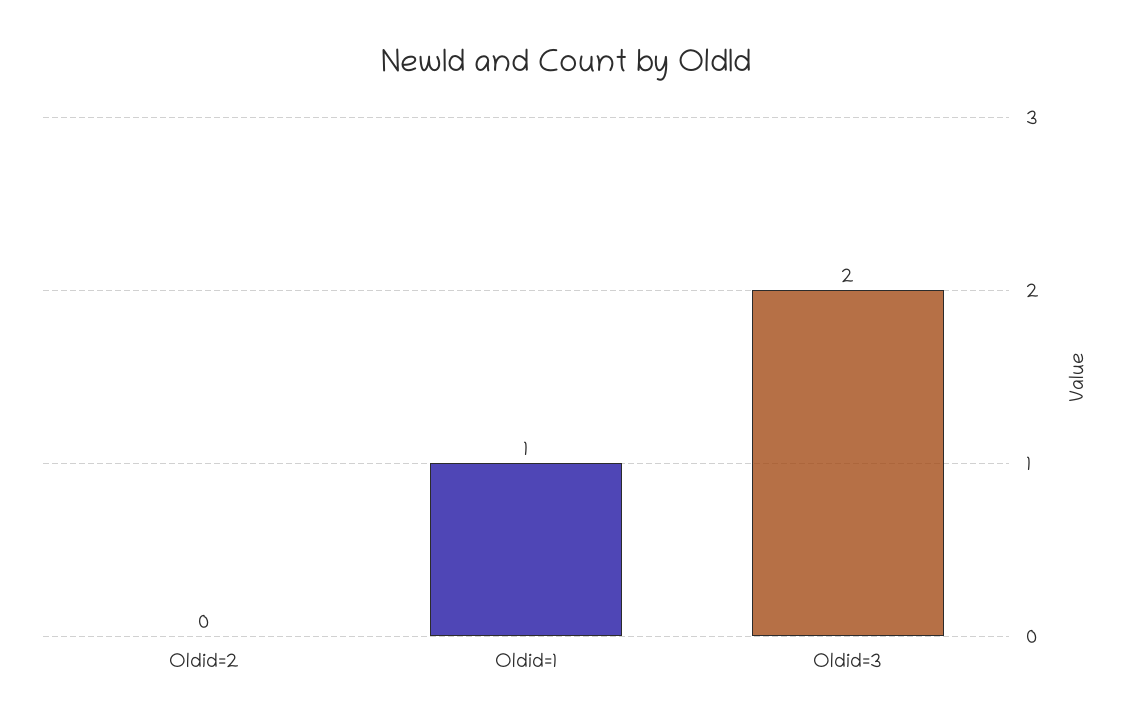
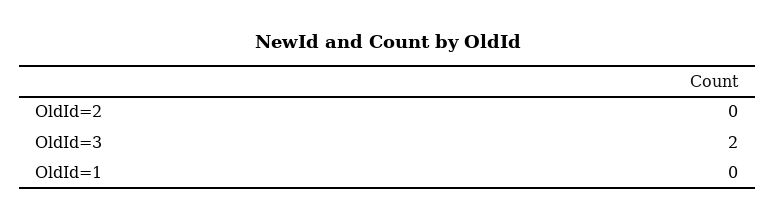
  {
    "Oldid=2": 0,
-   "Oldid=1": 1,
+   "Oldid=1": 0,
    "Oldid=3": 2
  }

